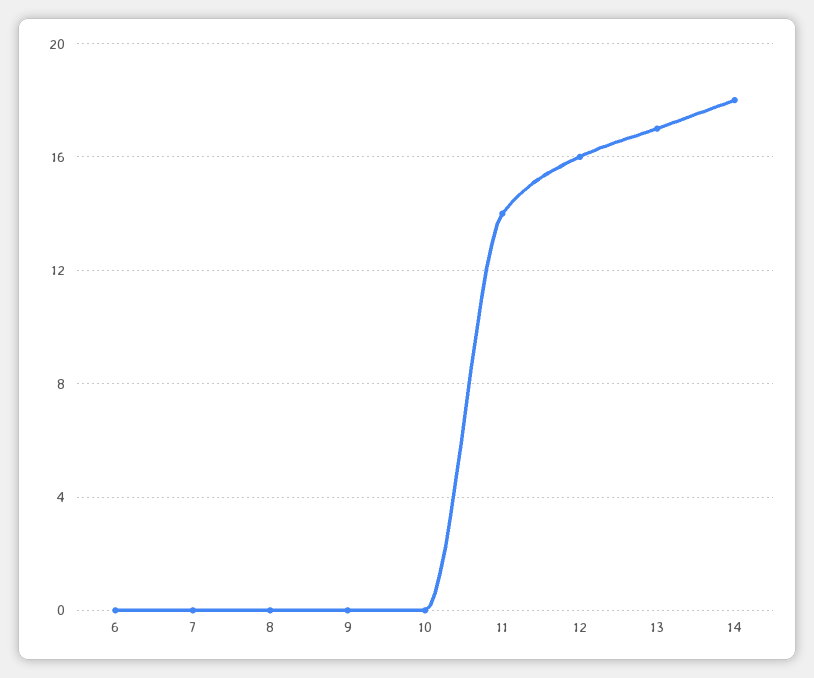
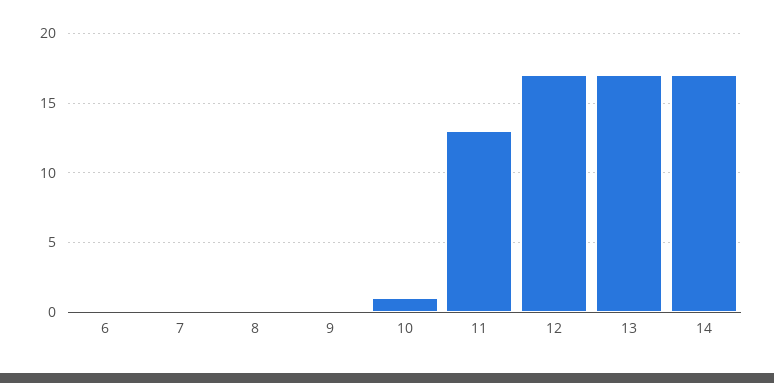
  {
    "6": 0,
    "7": 0,
    "8": 0,
    "9": 0,
-   "10": 0,
+   "10": 1,
-   "11": 14,
+   "11": 13,
-   "12": 16,
+   "12": 17,
    "13": 17,
-   "14": 18
+   "14": 17
  }

